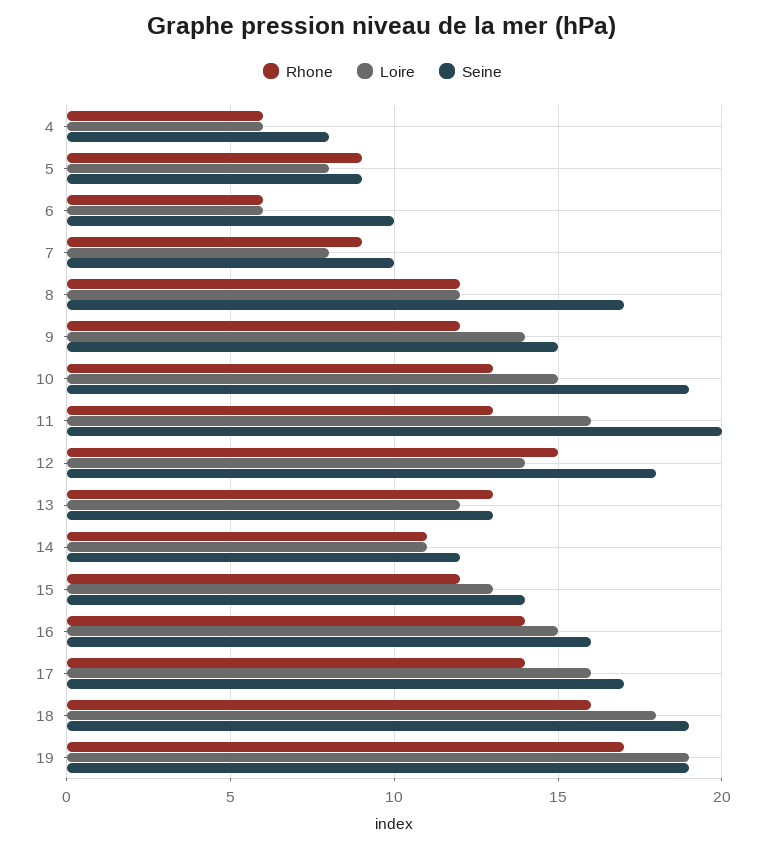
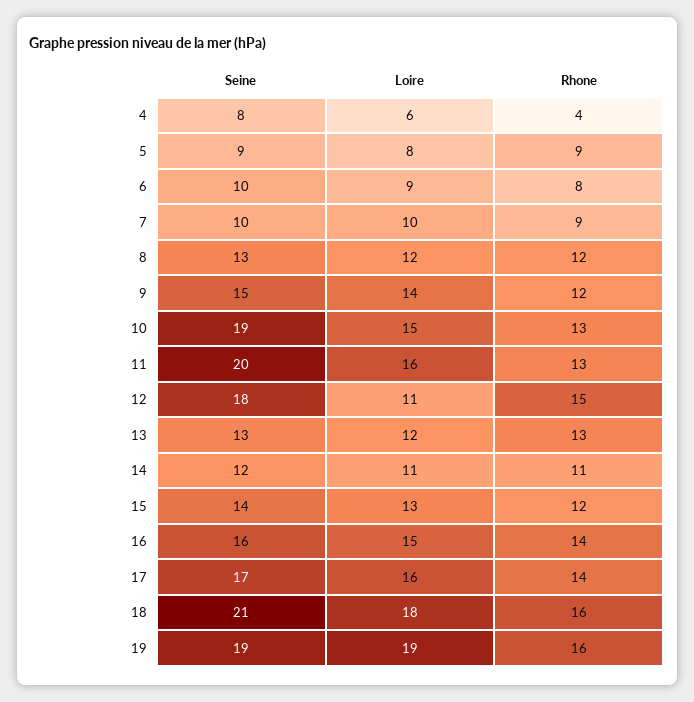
  {
    "Rhone": {
-     "4": 6,
+     "4": 4,
      "5": 9,
-     "6": 6,
+     "6": 8,
      "7": 9,
      "8": 12,
      "9": 12,
      "10": 13,
      "11": 13,
      "12": 15,
      "13": 13,
      "14": 11,
      "15": 12,
      "16": 14,
      "17": 14,
      "18": 16,
-     "19": 17
+     "19": 16
    },
    "Loire": {
      "4": 6,
      "5": 8,
-     "6": 6,
+     "6": 9,
-     "7": 8,
+     "7": 10,
      "8": 12,
      "9": 14,
      "10": 15,
      "11": 16,
-     "12": 14,
+     "12": 11,
      "13": 12,
      "14": 11,
      "15": 13,
      "16": 15,
      "17": 16,
      "18": 18,
      "19": 19
    },
    "Seine": {
      "4": 8,
      "5": 9,
      "6": 10,
      "7": 10,
-     "8": 17,
+     "8": 13,
      "9": 15,
      "10": 19,
      "11": 20,
      "12": 18,
      "13": 13,
      "14": 12,
      "15": 14,
      "16": 16,
      "17": 17,
-     "18": 19,
+     "18": 21,
      "19": 19
    }
  }

